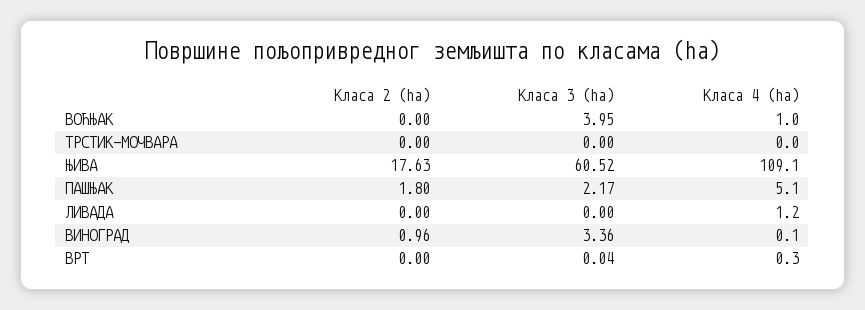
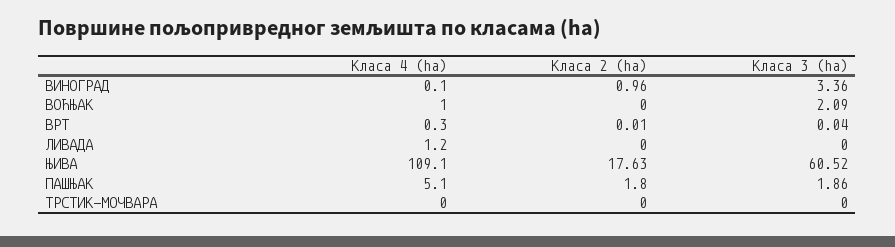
  {
    "Класа 2 (ha)": {
      "ВОЋЊАК": 0,
      "ТРСТИК-МОЧВАРА": 0,
      "ЊИВА": 17.63,
      "ПАШЊАК": 1.8,
      "ЛИВАДА": 0,
      "ВИНОГРАД": 0.96,
-     "ВРТ": 0
+     "ВРТ": 0.01
    },
    "Класа 3 (ha)": {
-     "ВОЋЊАК": 3.95,
+     "ВОЋЊАК": 2.09,
      "ТРСТИК-МОЧВАРА": 0,
      "ЊИВА": 60.52,
-     "ПАШЊАК": 2.17,
+     "ПАШЊАК": 1.86,
      "ЛИВАДА": 0,
      "ВИНОГРАД": 3.36,
      "ВРТ": 0.04
    },
    "Класа 4 (ha)": {
      "ВОЋЊАК": 1,
      "ТРСТИК-МОЧВАРА": 0,
      "ЊИВА": 109.1,
      "ПАШЊАК": 5.1,
      "ЛИВАДА": 1.2,
      "ВИНОГРАД": 0.1,
      "ВРТ": 0.3
    }
  }

